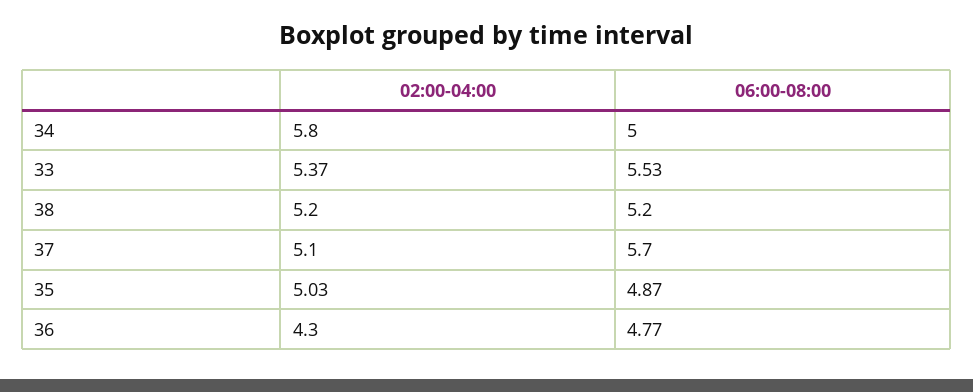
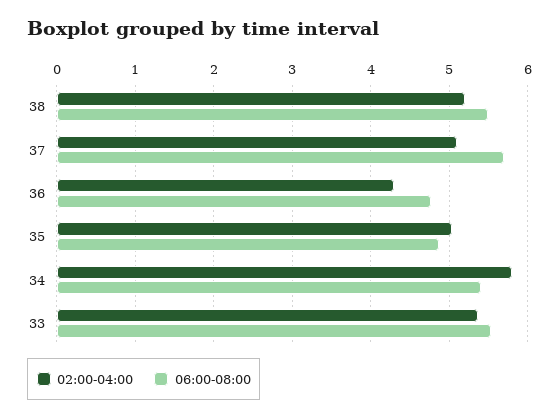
  {
    "02:00-04:00": {
      "34": 5.8,
      "33": 5.37,
      "38": 5.2,
      "37": 5.1,
      "35": 5.03,
      "36": 4.3
    },
    "06:00-08:00": {
-     "34": 5,
+     "34": 5.4,
      "33": 5.53,
-     "38": 5.2,
+     "38": 5.5,
      "37": 5.7,
      "35": 4.87,
      "36": 4.77
    }
  }

